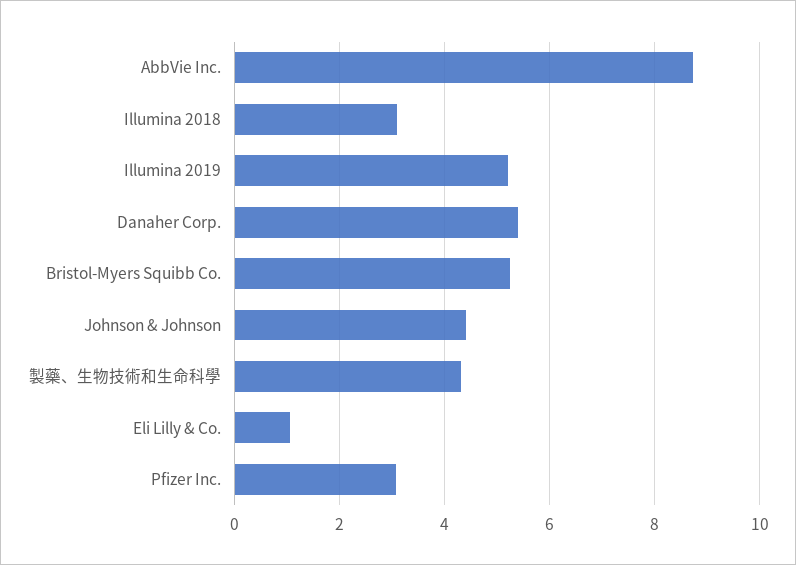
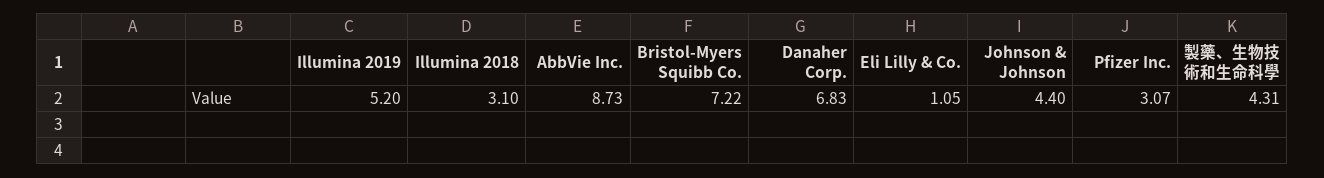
  {
    "AbbVie Inc.": 8.73,
    "Illumina 2018": 3.1,
    "Illumina 2019": 5.2,
-   "Danaher Corp.": 5.4,
+   "Danaher Corp.": 6.83,
-   "Bristol-Myers Squibb Co.": 5.2,
+   "Bristol-Myers Squibb Co.": 7.22,
    "Johnson & Johnson": 4.4,
    "製藥、生物技術和生命科學": 4.31,
    "Eli Lilly & Co.": 1.05,
    "Pfizer Inc.": 3.07
  }

